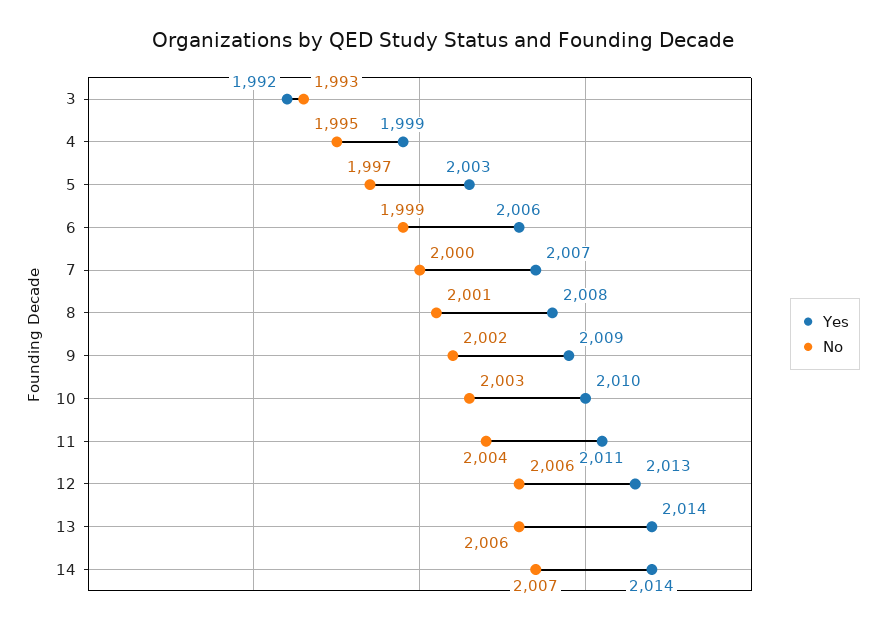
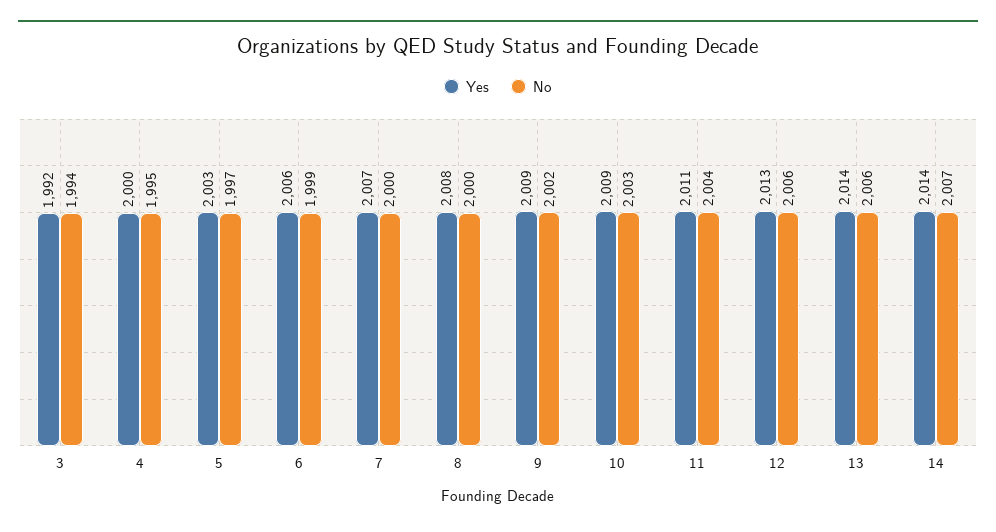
  {
    "Yes": {
      "3": 1992,
-     "4": 1999,
+     "4": 2000,
      "5": 2003,
      "6": 2006,
      "7": 2007,
      "8": 2008,
      "9": 2009,
-     "10": 2010,
+     "10": 2009,
      "11": 2011,
      "12": 2013,
      "13": 2014,
      "14": 2014
    },
    "No": {
-     "3": 1993,
+     "3": 1994,
      "4": 1995,
      "5": 1997,
      "6": 1999,
      "7": 2000,
-     "8": 2001,
+     "8": 2000,
      "9": 2002,
      "10": 2003,
      "11": 2004,
      "12": 2006,
      "13": 2006,
      "14": 2007
    }
  }

